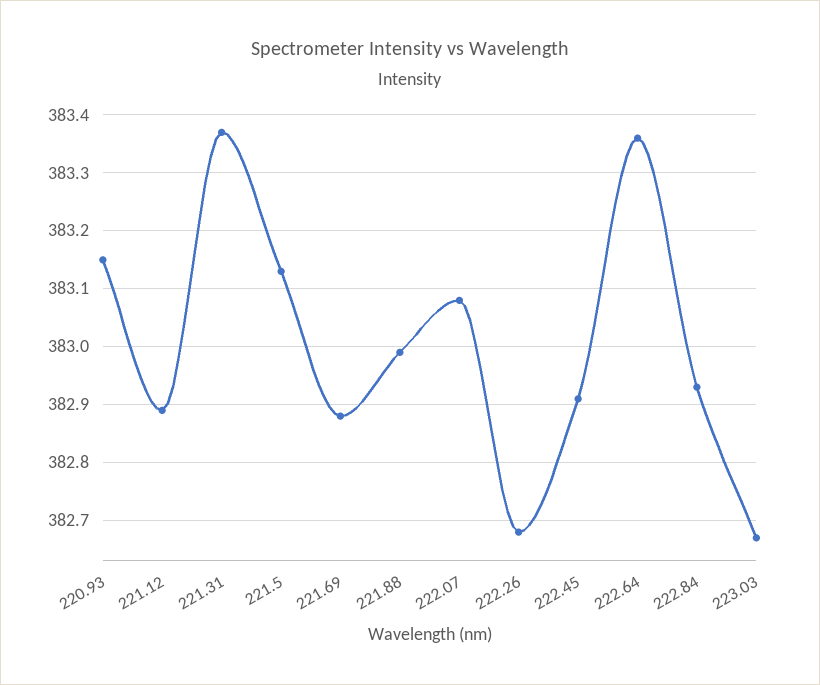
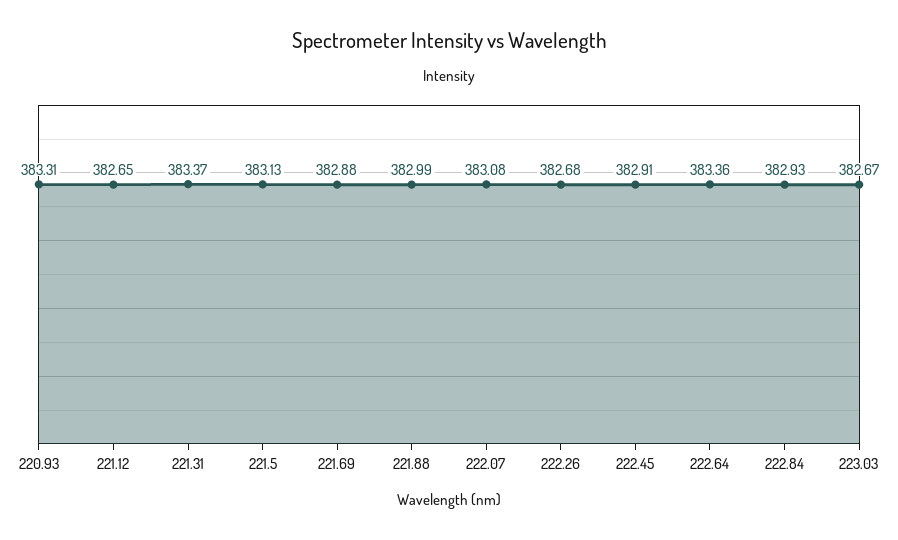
  {
-   "220.93": 383.15,
+   "220.93": 383.31,
-   "221.12": 382.9,
+   "221.12": 382.65,
    "221.31": 383.37,
    "221.5": 383.13,
    "221.69": 382.88,
    "221.88": 382.99,
    "222.07": 383.08,
    "222.26": 382.68,
    "222.45": 382.91,
    "222.64": 383.36,
    "222.84": 382.93,
    "223.03": 382.67
  }

